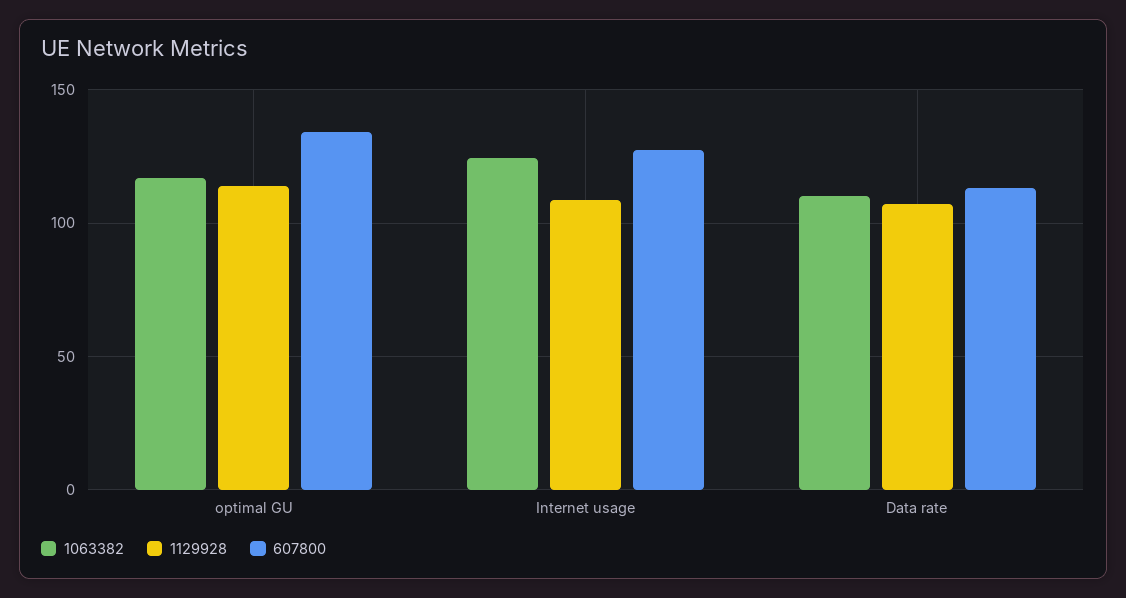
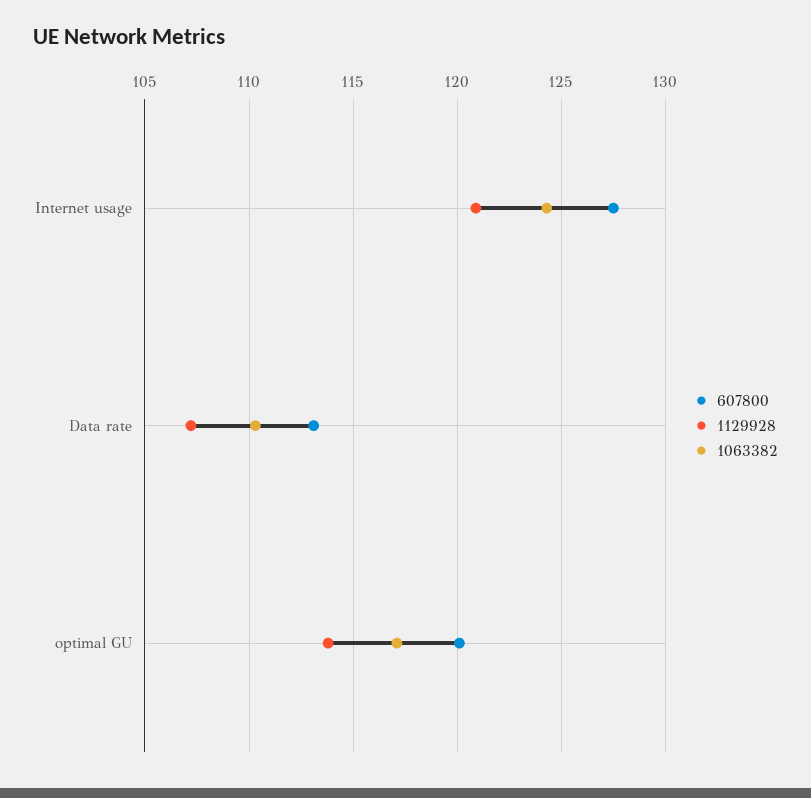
  {
    "1063382": {
      "optimal GU": 117,
      "Internet usage": 124.5,
      "Data rate": 110.5
    },
    "1129928": {
      "optimal GU": 114,
-     "Internet usage": 110,
+     "Internet usage": 121,
      "Data rate": 107
    },
    "607800": {
-     "optimal GU": 135,
+     "optimal GU": 120,
      "Internet usage": 127.5,
      "Data rate": 113
    }
  }

